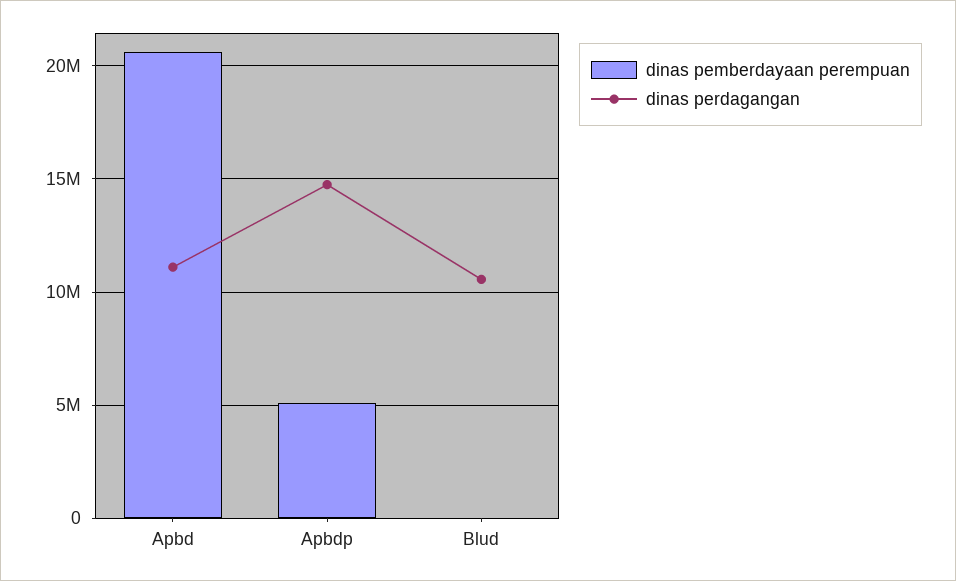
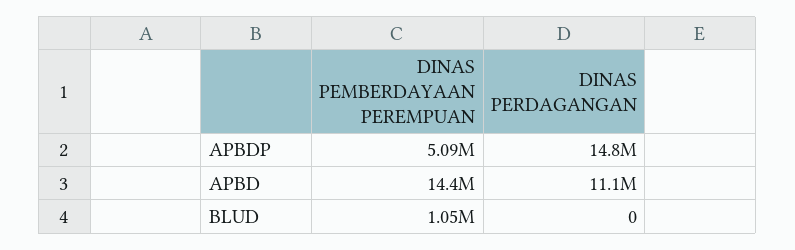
  {
    "dinas pemberdayaan perempuan": {
-     "Apbd": 20500000,
+     "Apbd": 14400000,
      "Apbdp": 5090000,
-     "Blud": 0
+     "Blud": 1050000
    },
    "dinas perdagangan": {
      "Apbd": 11100000,
      "Apbdp": 14800000,
-     "Blud": 10500000
+     "Blud": 0
    }
  }

